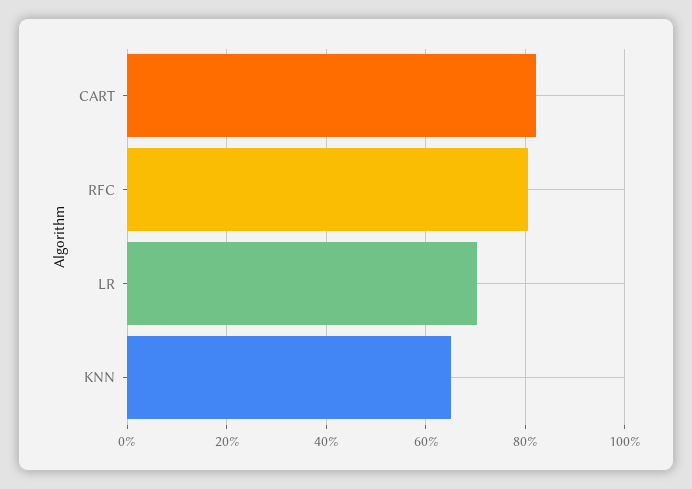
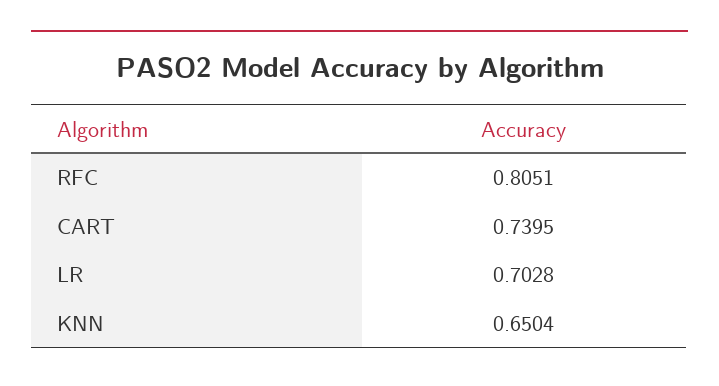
  {
-   "CART": 0.82,
+   "CART": 0.7395,
    "RFC": 0.8051,
    "LR": 0.7028,
    "KNN": 0.6504
  }

